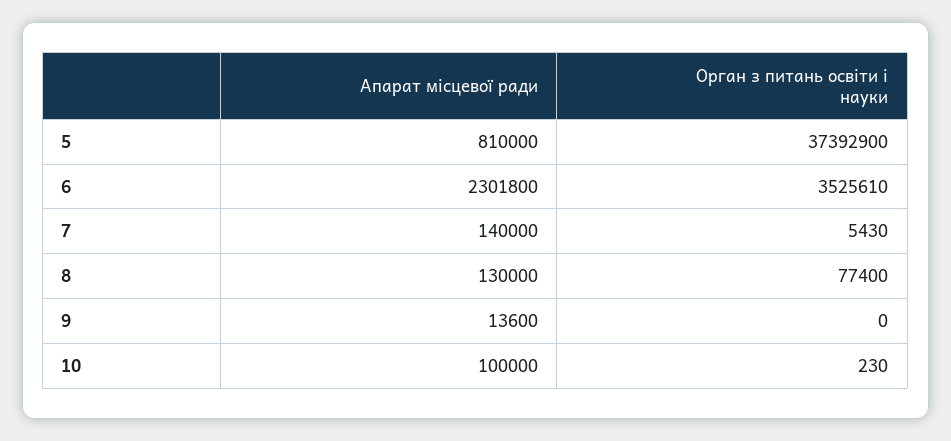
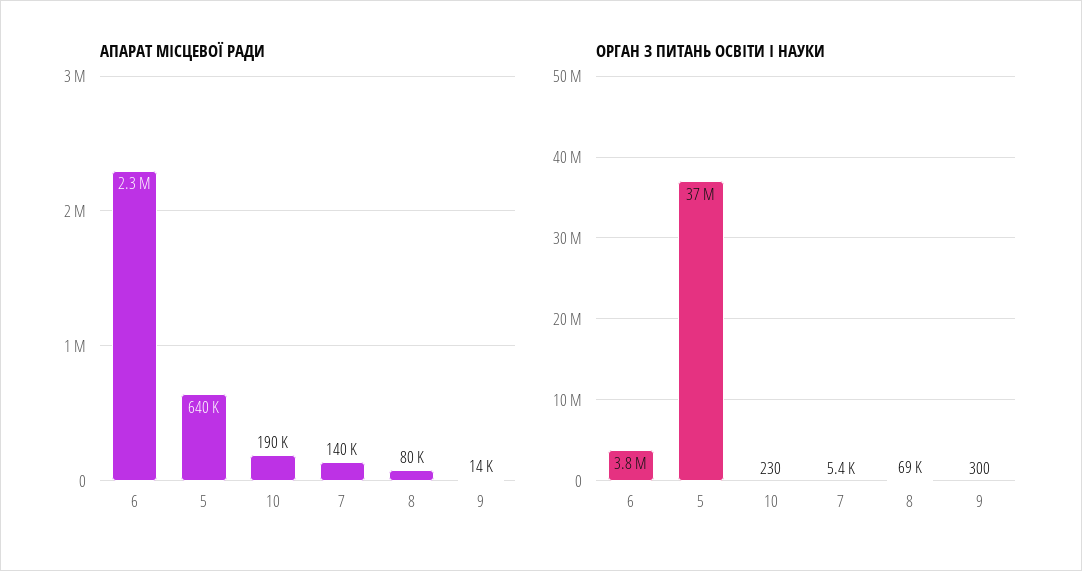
  {
    "Апарат місцевої ради": {
-     "5": 810000,
+     "5": 640000,
      "6": 2301800,
      "7": 140000,
-     "8": 130000,
+     "8": 80000,
      "9": 13600,
-     "10": 100000
+     "10": 190000
    },
    "Орган з питань освіти і науки": {
      "5": 37392900,
-     "6": 3525610,
+     "6": 3800000,
      "7": 5430,
-     "8": 77400,
+     "8": 69000,
-     "9": 0,
+     "9": 300,
      "10": 230
    }
  }

